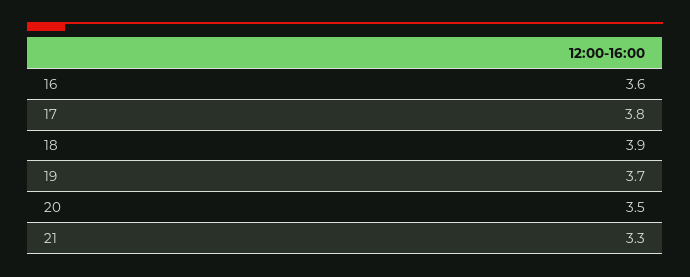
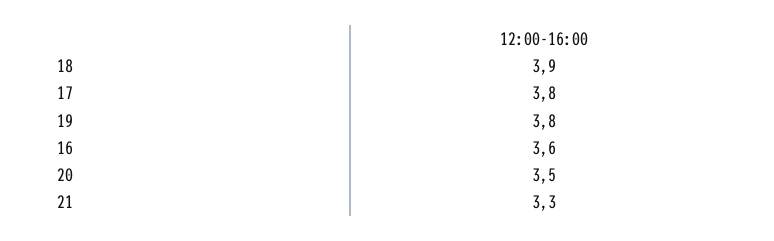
  {
    "16": 3.6,
    "17": 3.8,
    "18": 3.9,
-   "19": 3.7,
+   "19": 3.8,
    "20": 3.5,
    "21": 3.3
  }

